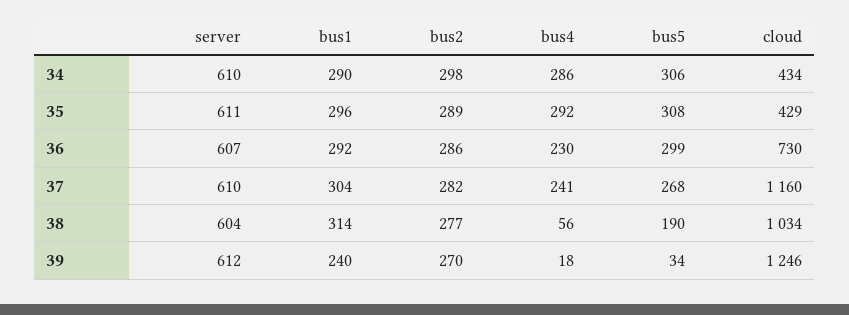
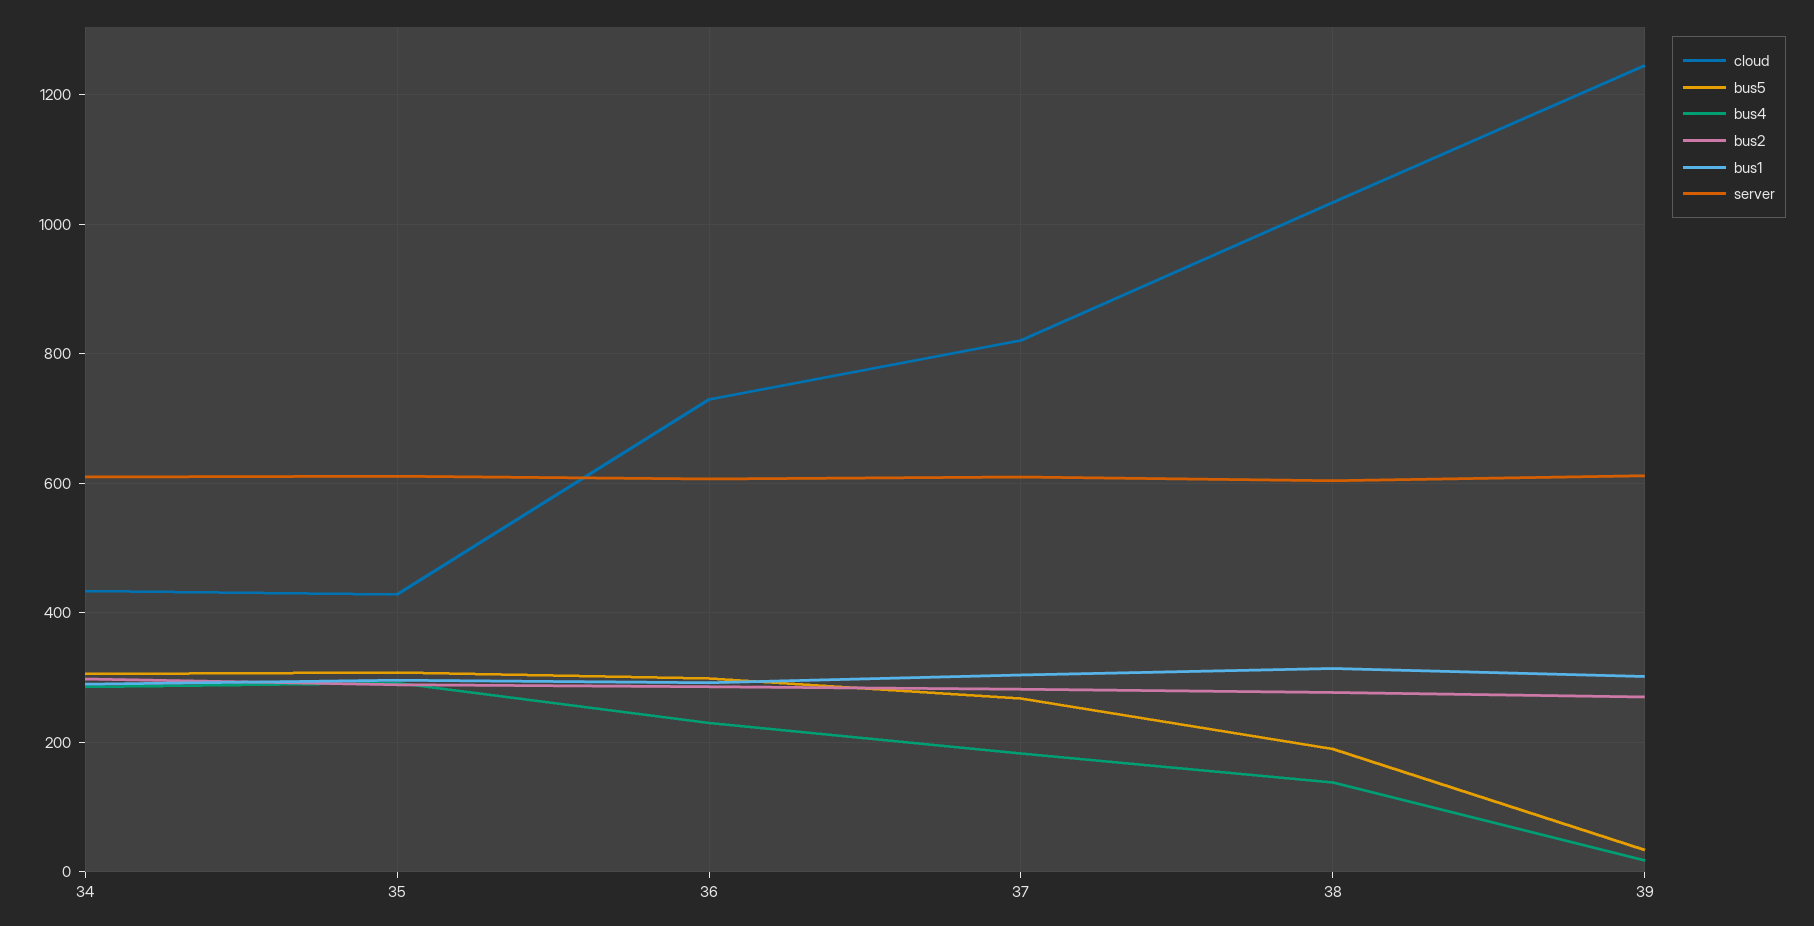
  {
    "server": {
      "34": 610,
      "35": 611,
      "36": 607,
      "37": 610,
      "38": 604,
      "39": 612
    },
    "bus1": {
      "34": 290,
      "35": 296,
      "36": 292,
      "37": 304,
      "38": 314,
-     "39": 240
+     "39": 300
    },
    "bus2": {
      "34": 298,
      "35": 289,
      "36": 286,
      "37": 282,
      "38": 277,
      "39": 270
    },
    "bus4": {
      "34": 286,
      "35": 292,
      "36": 230,
-     "37": 241,
+     "37": 180,
-     "38": 56,
+     "38": 140,
      "39": 18
    },
    "bus5": {
      "34": 306,
      "35": 308,
      "36": 299,
      "37": 268,
      "38": 190,
      "39": 34
    },
    "cloud": {
      "34": 434,
      "35": 429,
      "36": 730,
-     "37": 1160,
+     "37": 820,
      "38": 1034,
      "39": 1246
    }
  }

